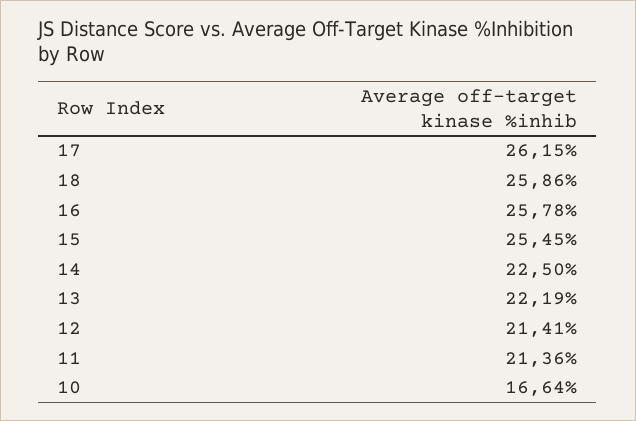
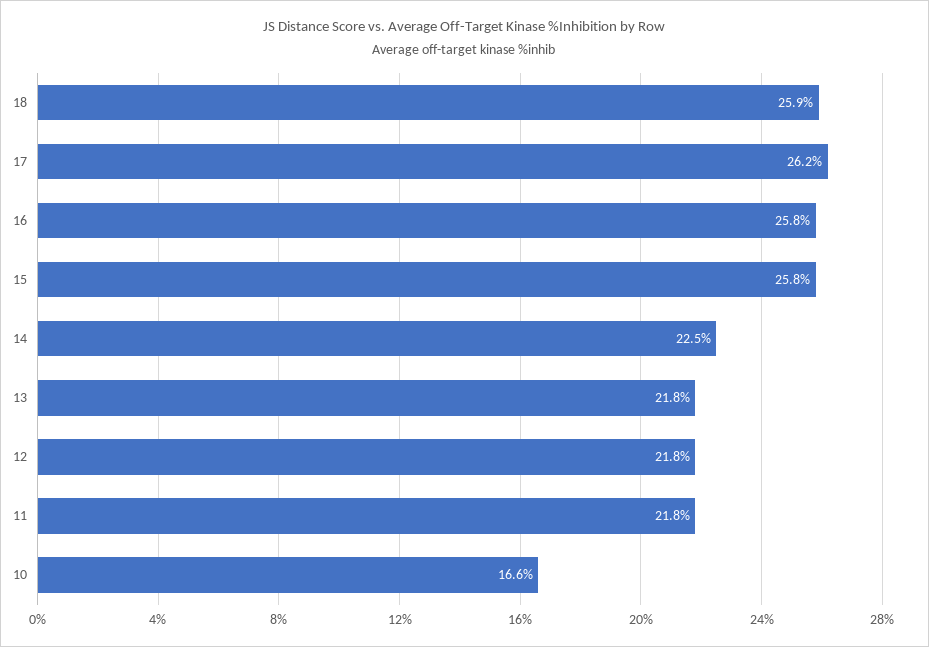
  {
    "17": 26.15,
    "18": 25.86,
    "16": 25.78,
-   "15": 25.45,
+   "15": 25.8,
    "14": 22.5,
-   "13": 22.19,
+   "13": 21.8,
-   "12": 21.41,
+   "12": 21.8,
-   "11": 21.36,
+   "11": 21.8,
    "10": 16.64
  }

